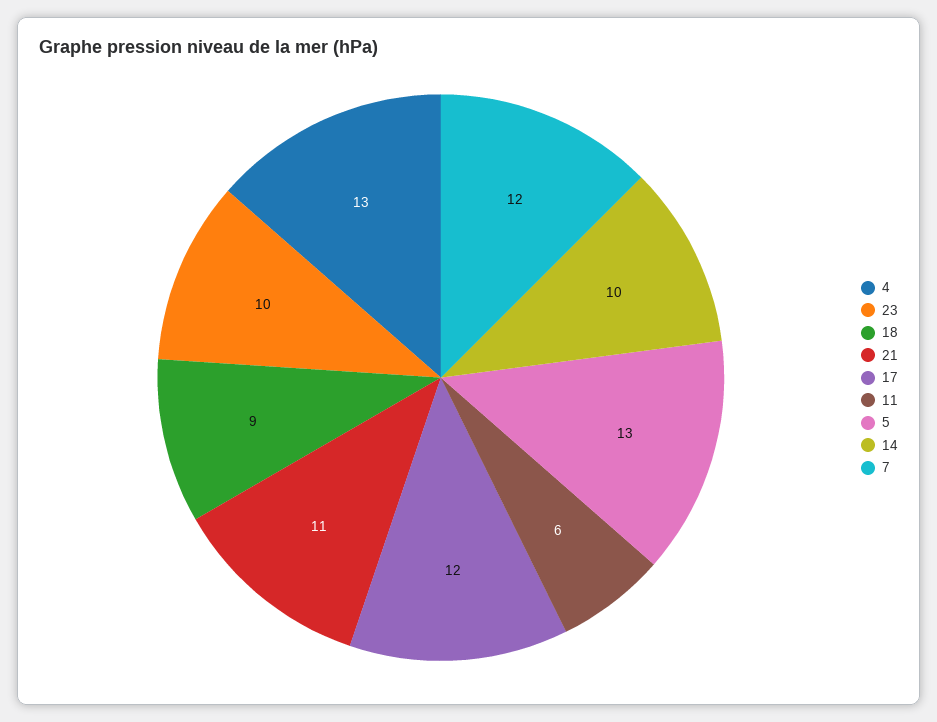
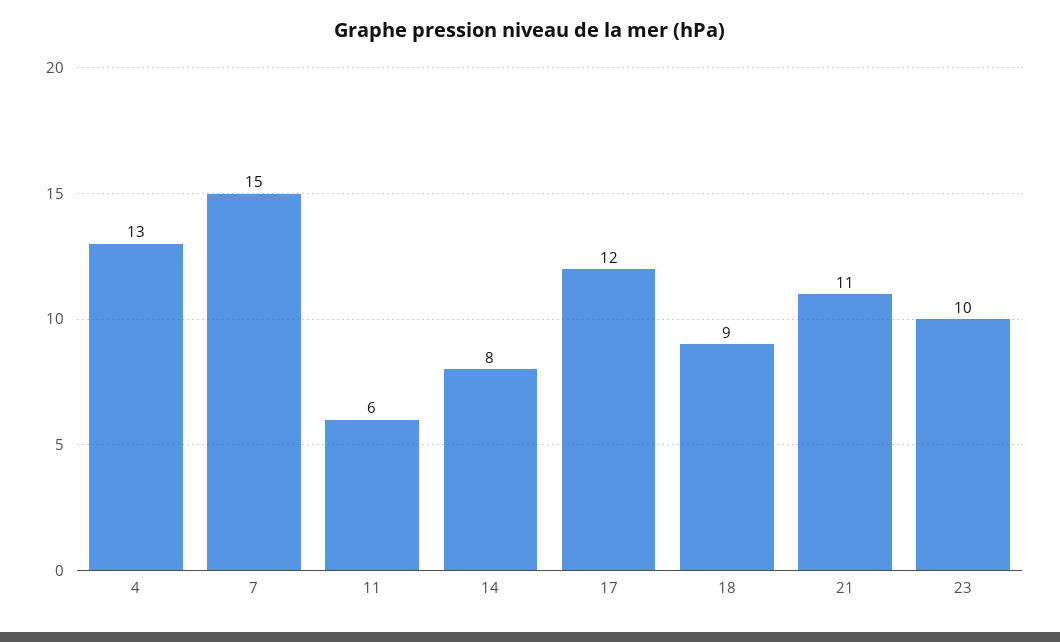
  {
    "4": 13,
    "23": 10,
    "18": 9,
    "21": 11,
    "17": 12,
    "11": 6,
-   "5": 13,
-   "14": 10,
+   "14": 8,
-   "7": 12
+   "7": 15
  }

